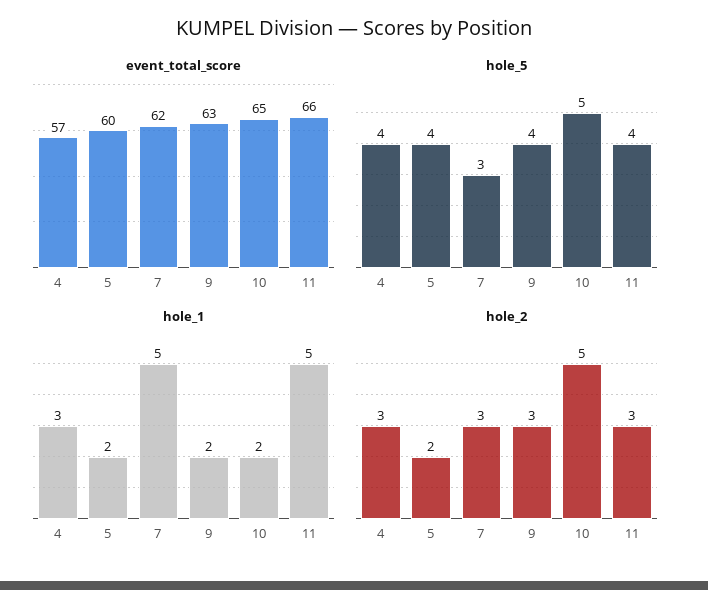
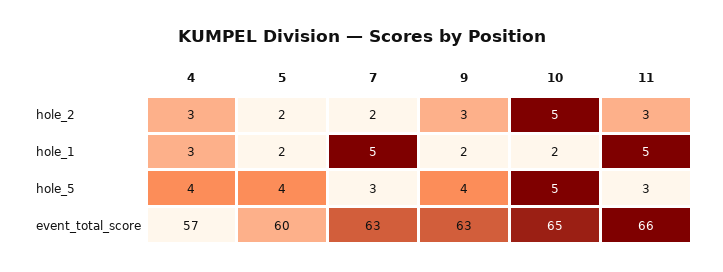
  {
    "event_total_score": {
      "4": 57,
      "5": 60,
-     "7": 62,
+     "7": 63,
      "9": 63,
      "10": 65,
      "11": 66
    },
    "hole_5": {
      "4": 4,
      "5": 4,
      "7": 3,
      "9": 4,
      "10": 5,
-     "11": 4
+     "11": 3
    },
    "hole_1": {
      "4": 3,
      "5": 2,
      "7": 5,
      "9": 2,
      "10": 2,
      "11": 5
    },
    "hole_2": {
      "4": 3,
      "5": 2,
-     "7": 3,
+     "7": 2,
      "9": 3,
      "10": 5,
      "11": 3
    }
  }

